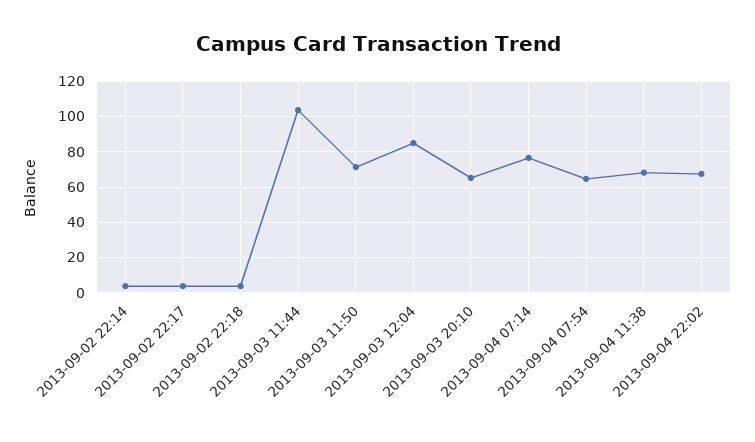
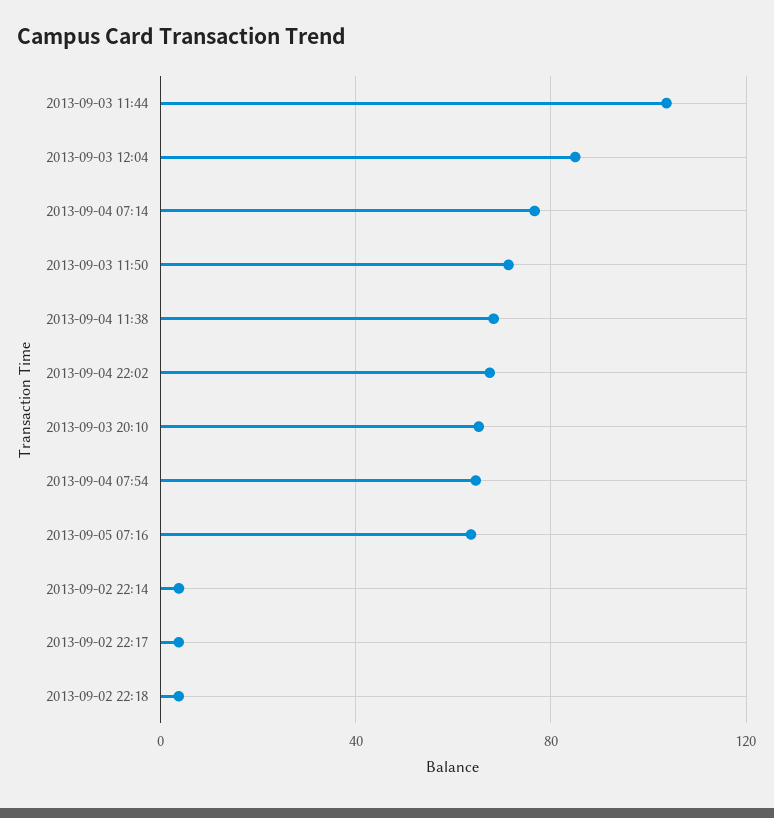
  {
    "2013-09-02 22:14": 5,
    "2013-09-02 22:17": 5,
    "2013-09-02 22:18": 5,
    "2013-09-03 11:44": 105,
    "2013-09-03 11:50": 70,
    "2013-09-03 12:04": 85,
    "2013-09-03 20:10": 65,
    "2013-09-04 07:14": 75,
    "2013-09-04 07:54": 65,
    "2013-09-04 11:38": 70,
-   "2013-09-04 22:02": 65
+   "2013-09-04 22:02": 65,
+   "2013-09-05 07:16": 65
  }

